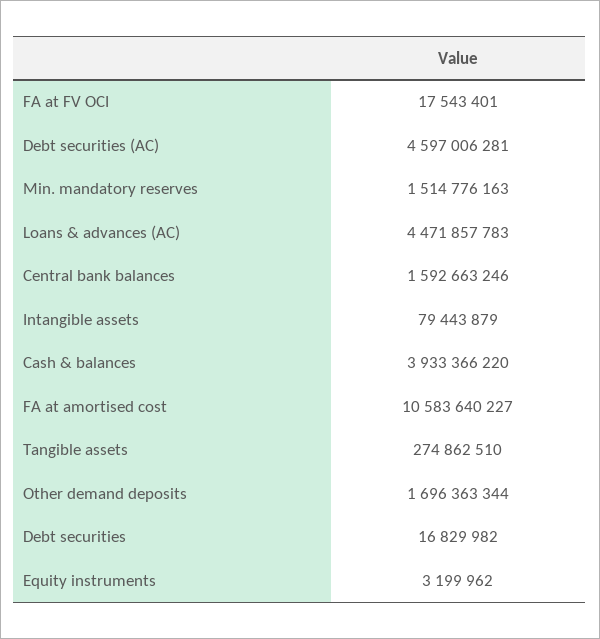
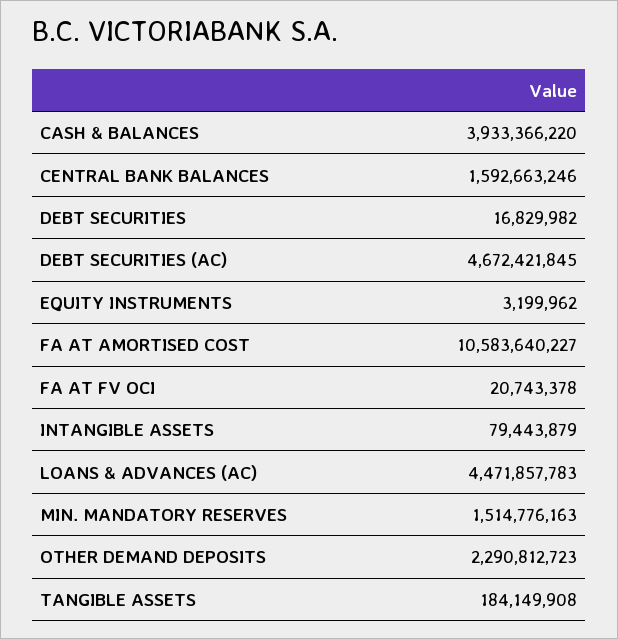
  {
-   "FA at FV OCI": 17543401,
+   "FA at FV OCI": 20743378,
-   "Debt securities (AC)": 4597006281,
+   "Debt securities (AC)": 4672421845,
    "Min. mandatory reserves": 1514776163,
    "Loans & advances (AC)": 4471857783,
    "Central bank balances": 1592663246,
    "Intangible assets": 79443879,
    "Cash & balances": 3933366220,
    "FA at amortised cost": 10583640227,
-   "Tangible assets": 274862510,
+   "Tangible assets": 184149908,
-   "Other demand deposits": 1696363344,
+   "Other demand deposits": 2290812723,
    "Debt securities": 16829982,
    "Equity instruments": 3199962
  }

